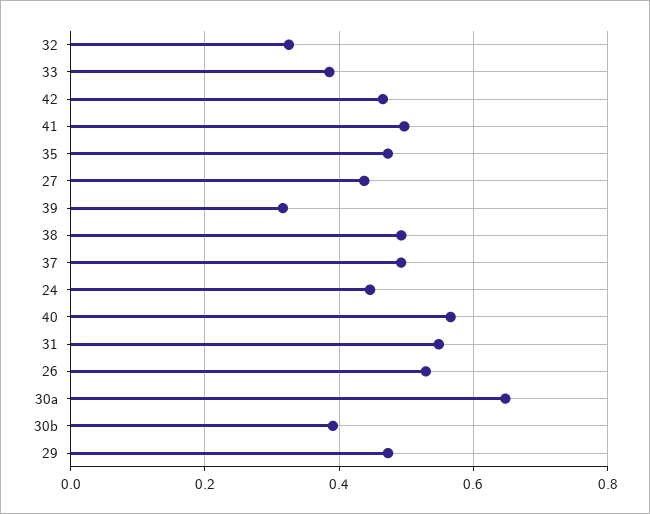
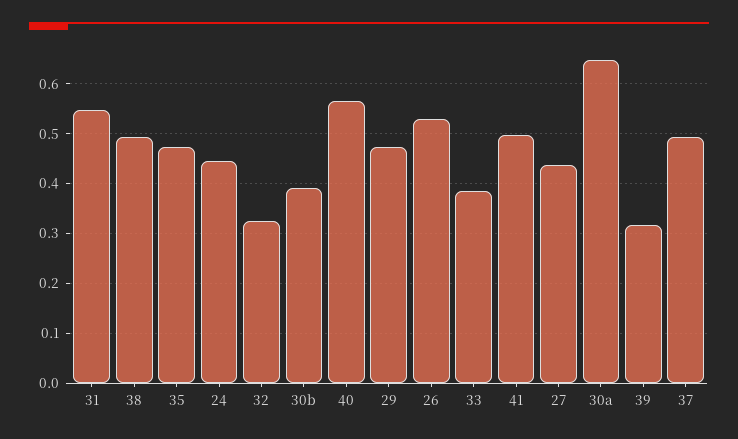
  {
    "32": 0.32,
    "33": 0.38,
-   "42": 0.46,
    "41": 0.5,
    "35": 0.48,
    "27": 0.44,
    "39": 0.32,
    "38": 0.5,
    "37": 0.5,
    "24": 0.44,
    "40": 0.56,
    "31": 0.54,
    "26": 0.52,
    "30a": 0.64,
    "30b": 0.4,
    "29": 0.48
  }

